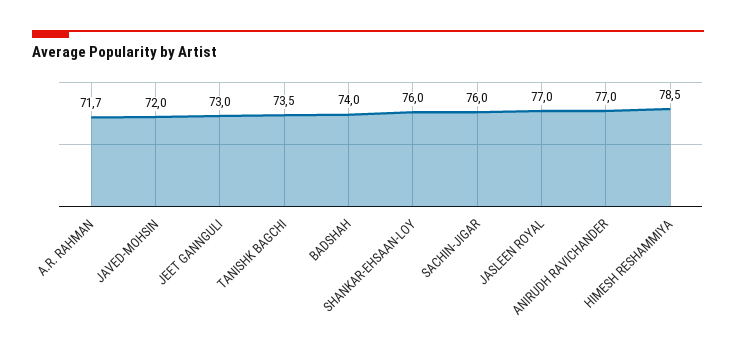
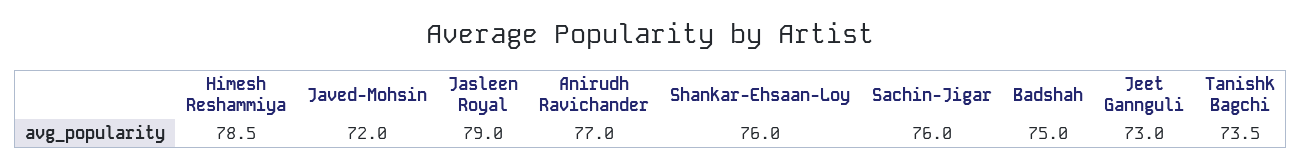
  {
-   "A.R. RAHMAN": 71.7,
    "JAVED-MOHSIN": 72,
    "JEET GANNGULI": 73,
    "TANISHK BAGCHI": 73.5,
-   "BADSHAH": 74,
+   "BADSHAH": 75,
    "SHANKAR-EHSAAN-LOY": 76,
    "SACHIN-JIGAR": 76,
-   "JASLEEN ROYAL": 77,
+   "JASLEEN ROYAL": 79,
    "ANIRUDH RAVICHANDER": 77,
    "HIMESH RESHAMMIYA": 78.5
  }

